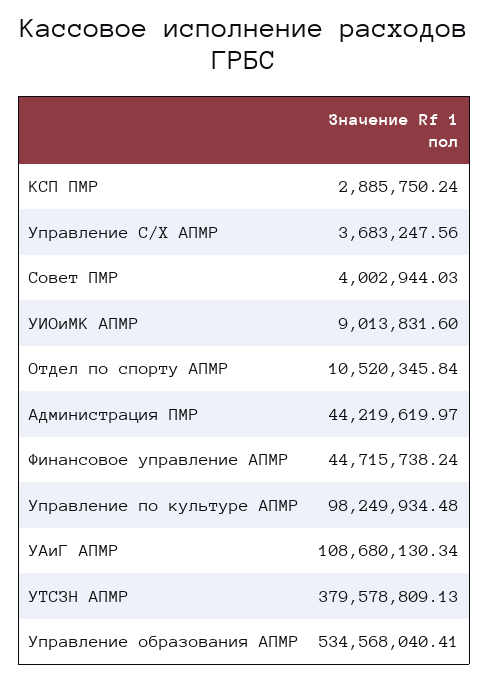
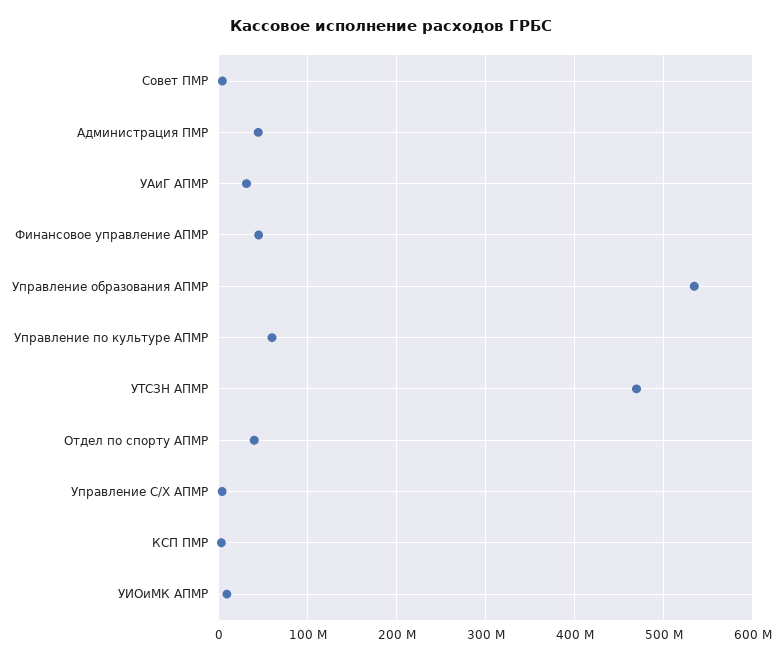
  {
    "КСП ПМР": 2885750.24,
    "Управление С/Х АПМР": 3683247.56,
    "Совет ПМР": 4002944.03,
    "УИОиМК АПМР": 9013831.6,
-   "Отдел по спорту АПМР": 10520345.84,
+   "Отдел по спорту АПМР": 40000000,
    "Администрация ПМР": 44219619.97,
    "Финансовое управление АПМР": 44715738.24,
-   "Управление по культуре АПМР": 98249934.48,
+   "Управление по культуре АПМР": 60000000,
-   "УАиГ АПМР": 108680130.34,
+   "УАиГ АПМР": 30000000,
-   "УТСЗН АПМР": 379578809.13,
+   "УТСЗН АПМР": 470000000,
    "Управление образования АПМР": 534568040.41
  }

